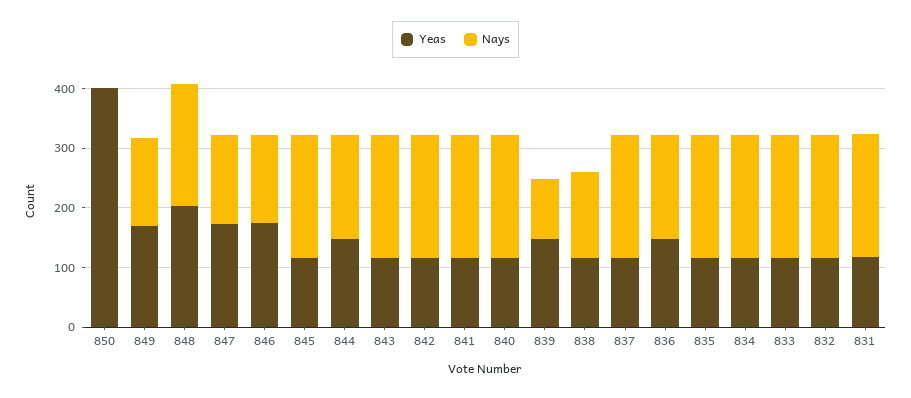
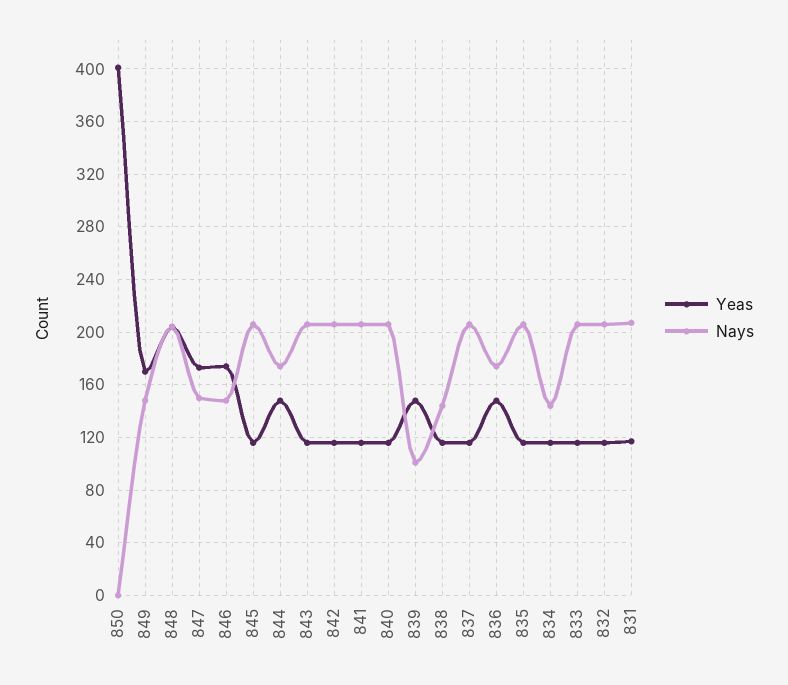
  {
    "Yeas": {
      "850": 400,
      "849": 170,
      "848": 205,
      "847": 175,
      "846": 175,
      "845": 115,
      "844": 150,
      "843": 115,
      "842": 115,
      "841": 115,
      "840": 115,
      "839": 150,
      "838": 115,
      "837": 115,
      "836": 150,
      "835": 115,
      "834": 115,
      "833": 115,
      "832": 115,
      "831": 115
    },
    "Nays": {
      "850": 0,
      "849": 150,
      "848": 205,
      "847": 150,
      "846": 150,
      "845": 205,
      "844": 175,
      "843": 205,
      "842": 205,
      "841": 205,
      "840": 205,
      "839": 100,
      "838": 145,
      "837": 205,
      "836": 175,
      "835": 205,
-     "834": 200,
+     "834": 145,
      "833": 205,
      "832": 205,
      "831": 205
    }
  }

